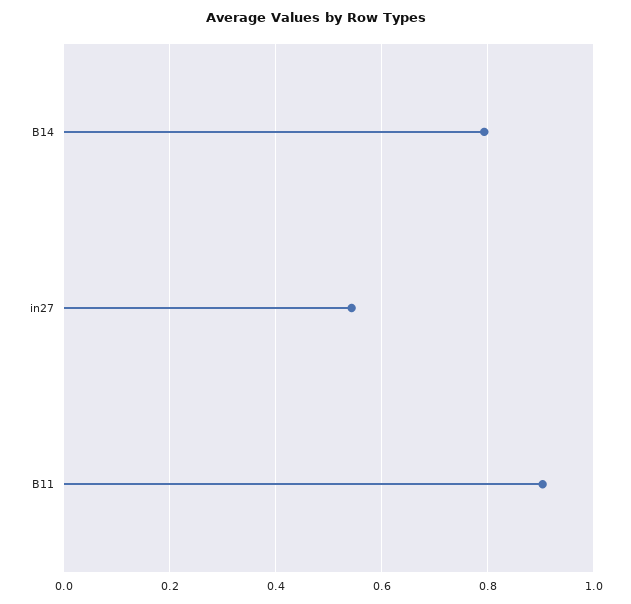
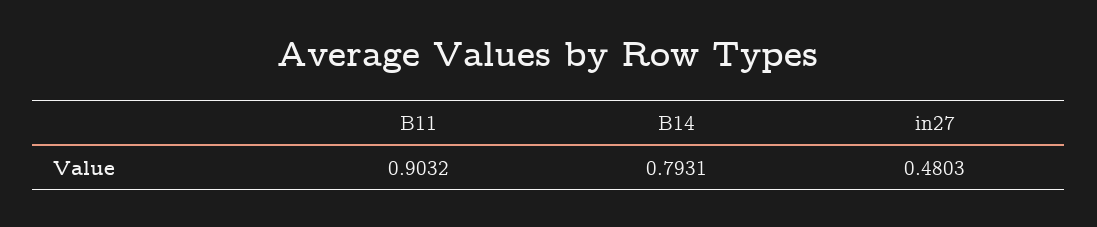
  {
    "B14": 0.7931,
-   "in27": 0.54,
+   "in27": 0.4803,
    "B11": 0.9032
  }

